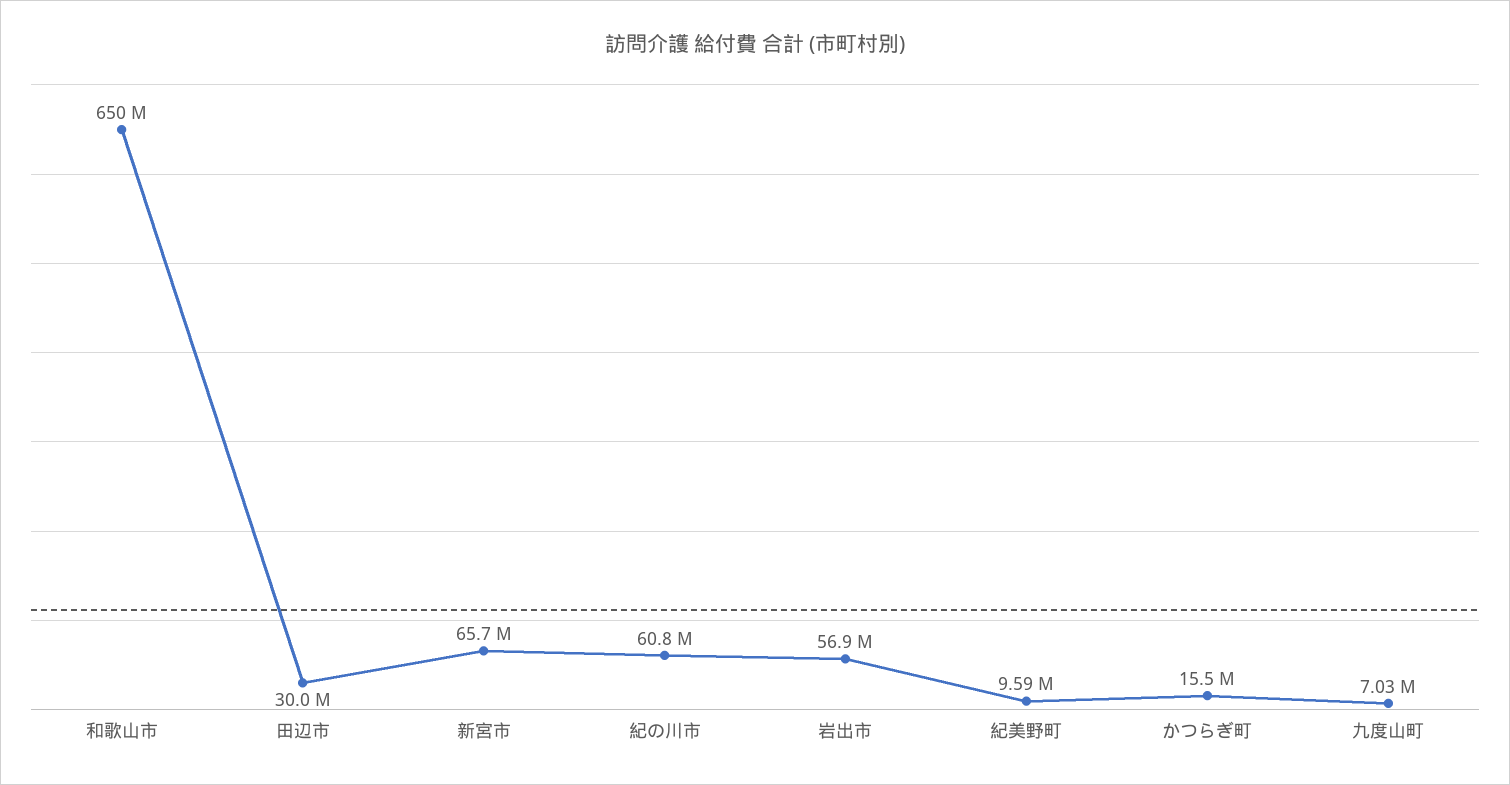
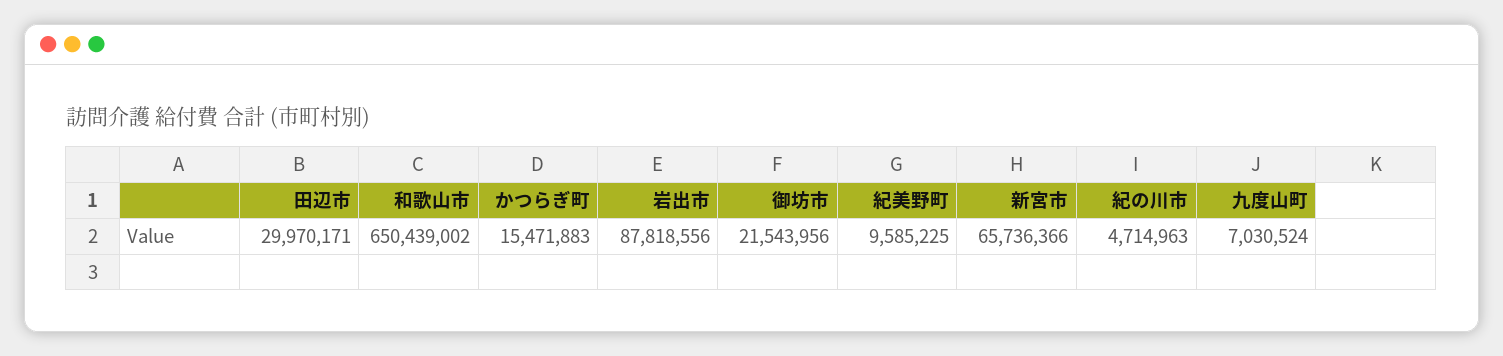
  {
    "和歌山市": 650439002,
    "田辺市": 29970171,
    "新宮市": 65736366,
-   "紀の川市": 60800000,
+   "紀の川市": 4714963,
-   "岩出市": 56900000,
+   "岩出市": 87818556,
    "紀美野町": 9585225,
    "かつらぎ町": 15471883,
-   "九度山町": 7030524
+   "九度山町": 7030524,
+   "御坊市": 21543956
  }

